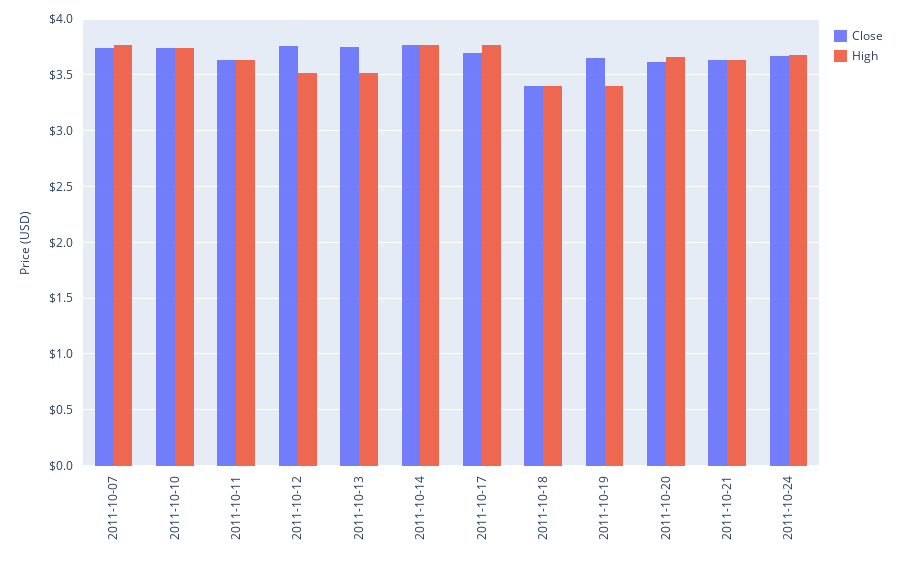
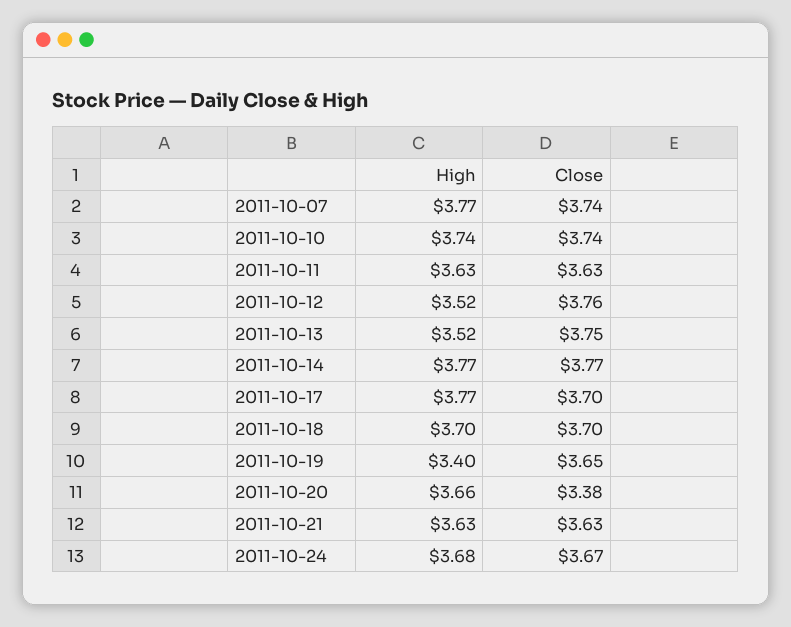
  {
    "Close": {
      "2011-10-07": 3.74,
      "2011-10-10": 3.74,
      "2011-10-11": 3.63,
      "2011-10-12": 3.76,
      "2011-10-13": 3.75,
      "2011-10-14": 3.77,
      "2011-10-17": 3.7,
-     "2011-10-18": 3.4,
+     "2011-10-18": 3.7,
      "2011-10-19": 3.65,
-     "2011-10-20": 3.6,
+     "2011-10-20": 3.38,
      "2011-10-21": 3.63,
      "2011-10-24": 3.67
    },
    "High": {
      "2011-10-07": 3.77,
      "2011-10-10": 3.74,
      "2011-10-11": 3.63,
      "2011-10-12": 3.52,
      "2011-10-13": 3.52,
      "2011-10-14": 3.77,
      "2011-10-17": 3.77,
-     "2011-10-18": 3.4,
+     "2011-10-18": 3.7,
      "2011-10-19": 3.4,
      "2011-10-20": 3.66,
      "2011-10-21": 3.63,
      "2011-10-24": 3.68
    }
  }

